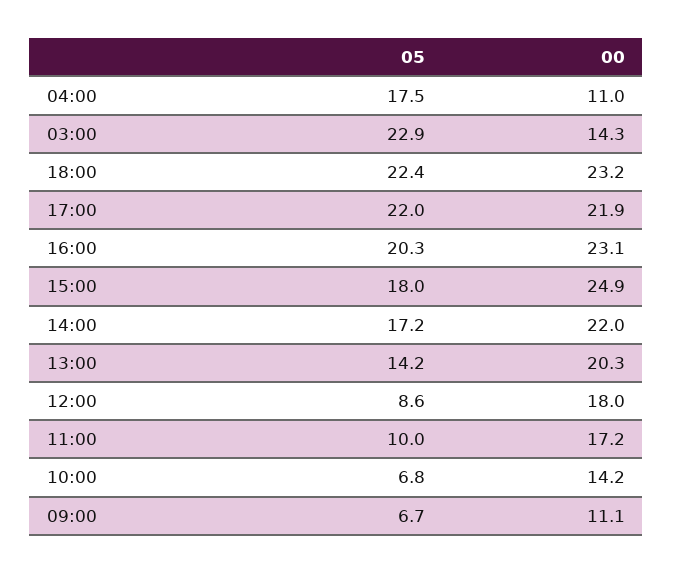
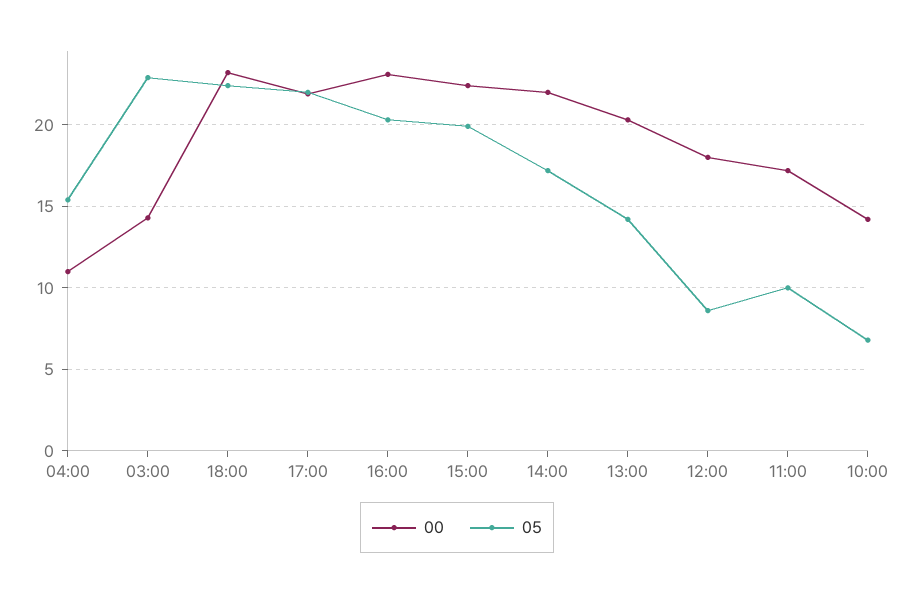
  {
    "05": {
-     "04:00": 17.5,
+     "04:00": 15.5,
      "03:00": 22.9,
      "18:00": 22.4,
      "17:00": 22,
      "16:00": 20.3,
-     "15:00": 18,
+     "15:00": 20,
      "14:00": 17.2,
      "13:00": 14.2,
      "12:00": 8.6,
      "11:00": 10,
-     "10:00": 6.8,
+     "10:00": 6.8
-     "09:00": 6.7
    },
    "00": {
      "04:00": 11,
      "03:00": 14.3,
      "18:00": 23.2,
      "17:00": 21.9,
      "16:00": 23.1,
-     "15:00": 24.9,
+     "15:00": 22.5,
      "14:00": 22,
      "13:00": 20.3,
      "12:00": 18,
      "11:00": 17.2,
-     "10:00": 14.2,
+     "10:00": 14.2
-     "09:00": 11.1
    }
  }

